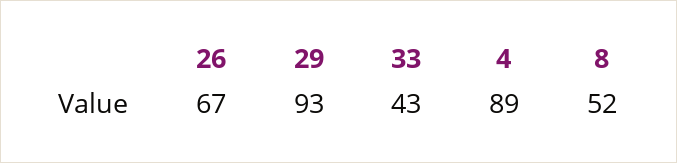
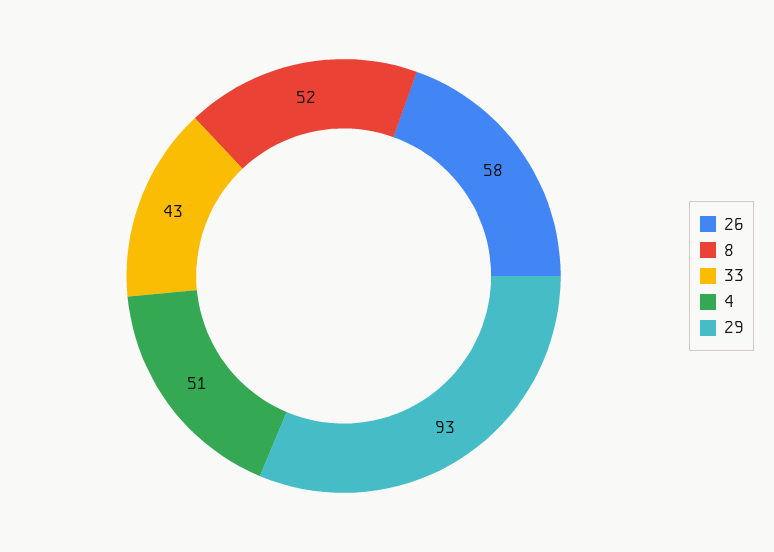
  {
-   "26": 67,
+   "26": 58,
    "29": 93,
    "33": 43,
-   "4": 89,
+   "4": 51,
    "8": 52
  }

